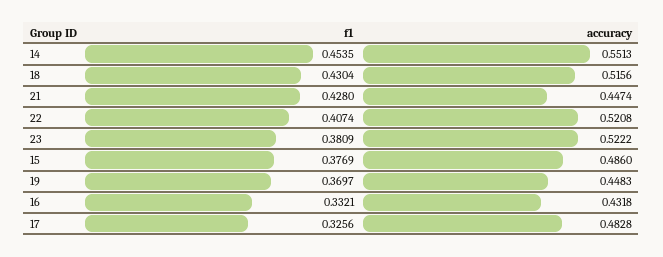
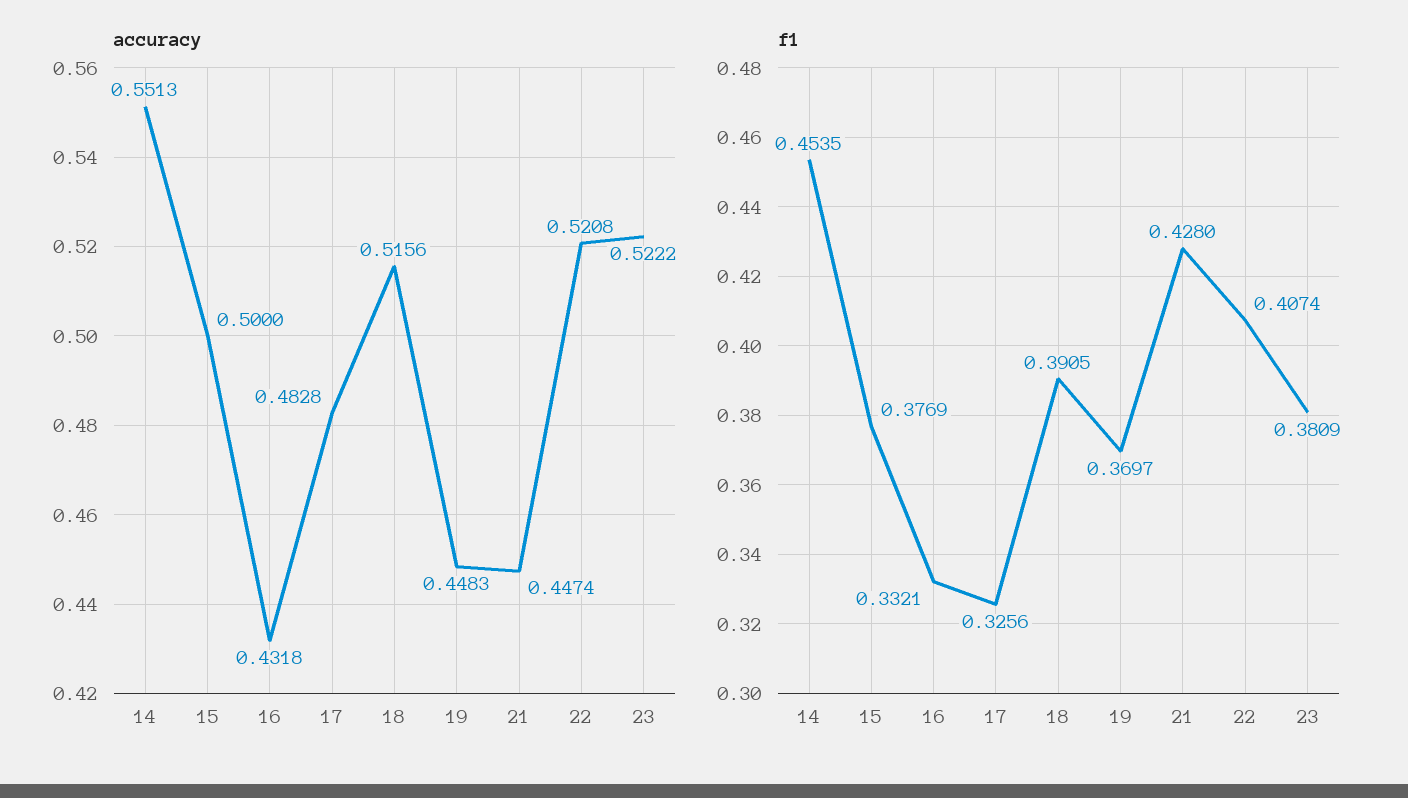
  {
    "f1": {
      "14": 0.4535,
-     "18": 0.4304,
+     "18": 0.3905,
      "21": 0.428,
      "22": 0.4074,
      "23": 0.3809,
      "15": 0.3769,
      "19": 0.3697,
      "16": 0.3321,
      "17": 0.3256
    },
    "accuracy": {
      "14": 0.5513,
      "18": 0.5156,
      "21": 0.4474,
      "22": 0.5208,
      "23": 0.5222,
-     "15": 0.486,
+     "15": 0.5,
      "19": 0.4483,
      "16": 0.4318,
      "17": 0.4828
    }
  }

